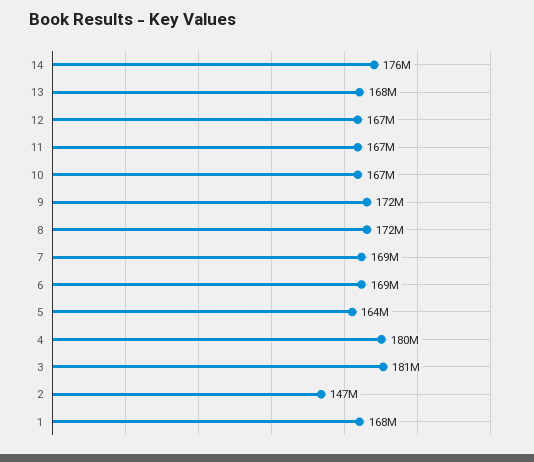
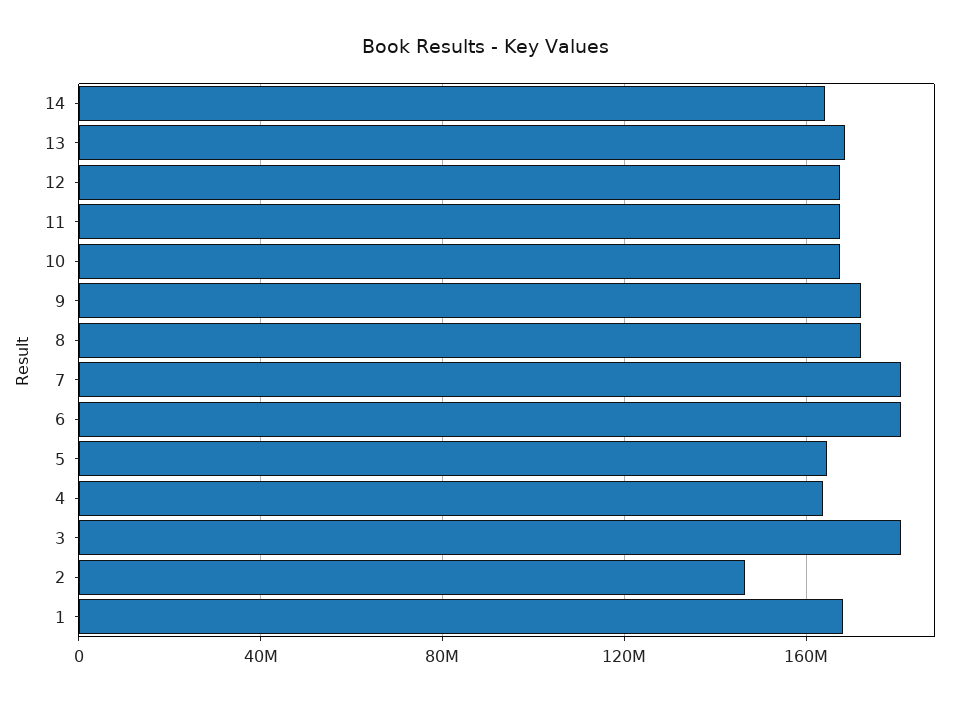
  {
-   "14": 176000000,
+   "14": 165000000,
    "13": 168000000,
    "12": 167000000,
    "11": 167000000,
    "10": 167000000,
    "9": 172000000,
    "8": 172000000,
-   "7": 169000000,
+   "7": 180000000,
-   "6": 169000000,
+   "6": 180000000,
    "5": 164000000,
-   "4": 180000000,
+   "4": 165000000,
    "3": 181000000,
    "2": 147000000,
    "1": 168000000
  }

